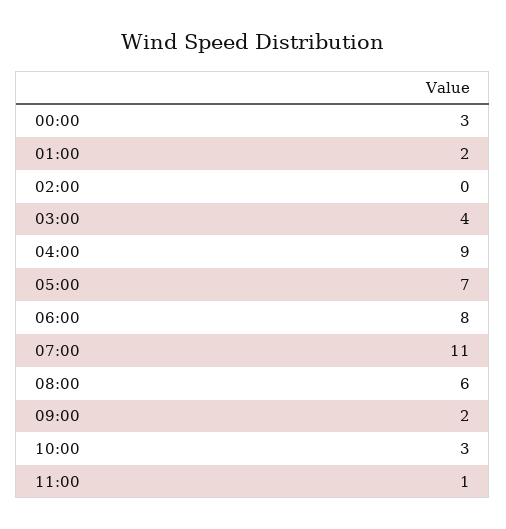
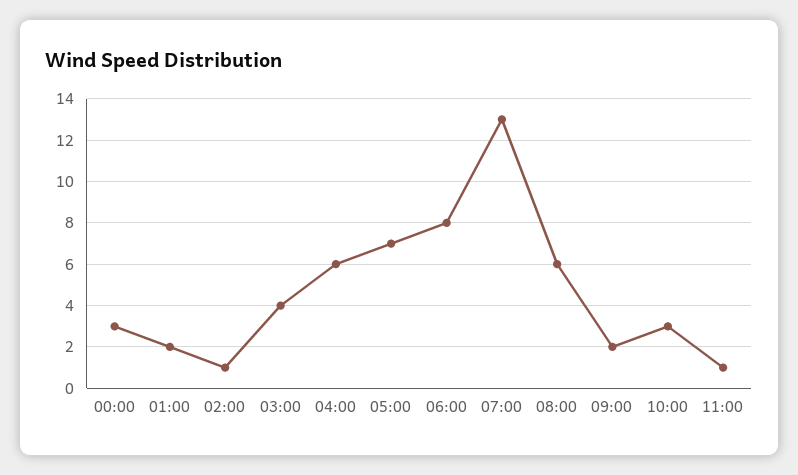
  {
    "00:00": 3,
    "01:00": 2,
-   "02:00": 0,
+   "02:00": 1,
    "03:00": 4,
-   "04:00": 9,
+   "04:00": 6,
    "05:00": 7,
    "06:00": 8,
-   "07:00": 11,
+   "07:00": 13,
    "08:00": 6,
    "09:00": 2,
    "10:00": 3,
    "11:00": 1
  }

